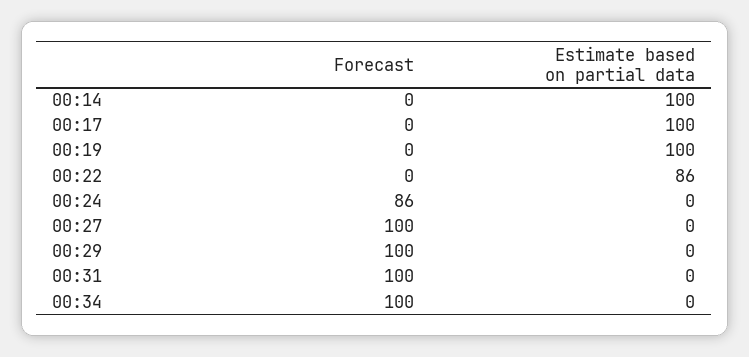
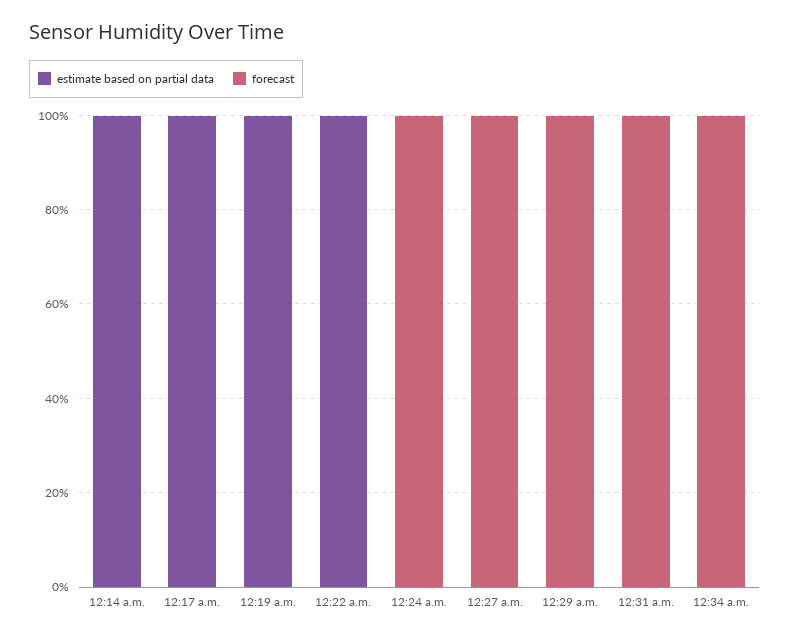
  {
    "Forecast": {
      "00:14": 0,
      "00:17": 0,
      "00:19": 0,
      "00:22": 0,
-     "00:24": 86,
+     "00:24": 100,
      "00:27": 100,
      "00:29": 100,
      "00:31": 100,
      "00:34": 100
    },
    "Estimate based on partial data": {
      "00:14": 100,
      "00:17": 100,
      "00:19": 100,
-     "00:22": 86,
+     "00:22": 100,
      "00:24": 0,
      "00:27": 0,
      "00:29": 0,
      "00:31": 0,
      "00:34": 0
    }
  }

